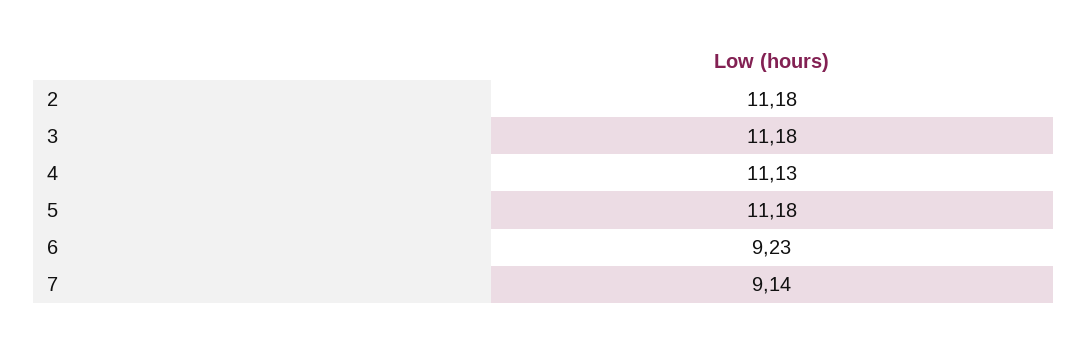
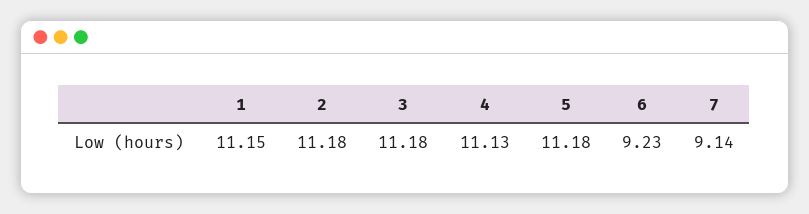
  {
    "2": 11.18,
    "3": 11.18,
    "4": 11.13,
    "5": 11.18,
    "6": 9.23,
-   "7": 9.14
+   "7": 9.14,
+   "1": 11.15
  }

